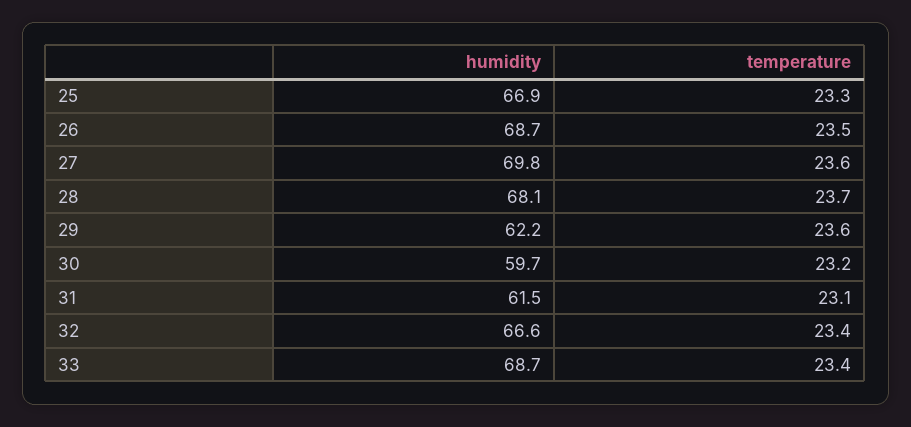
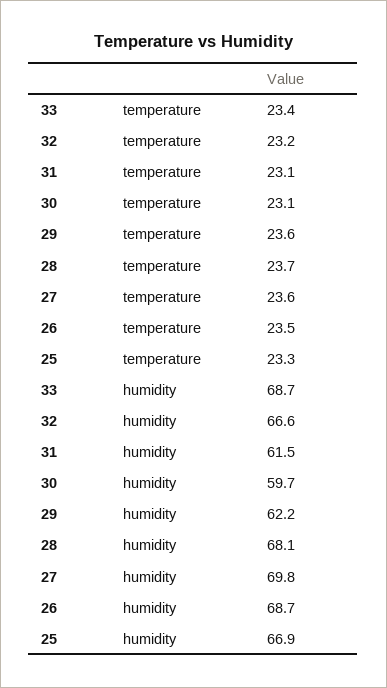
  {
    "humidity": {
      "25": 66.9,
      "26": 68.7,
      "27": 69.8,
      "28": 68.1,
      "29": 62.2,
      "30": 59.7,
      "31": 61.5,
      "32": 66.6,
      "33": 68.7
    },
    "temperature": {
      "25": 23.3,
      "26": 23.5,
      "27": 23.6,
      "28": 23.7,
      "29": 23.6,
-     "30": 23.2,
+     "30": 23.1,
      "31": 23.1,
-     "32": 23.4,
+     "32": 23.2,
      "33": 23.4
    }
  }

